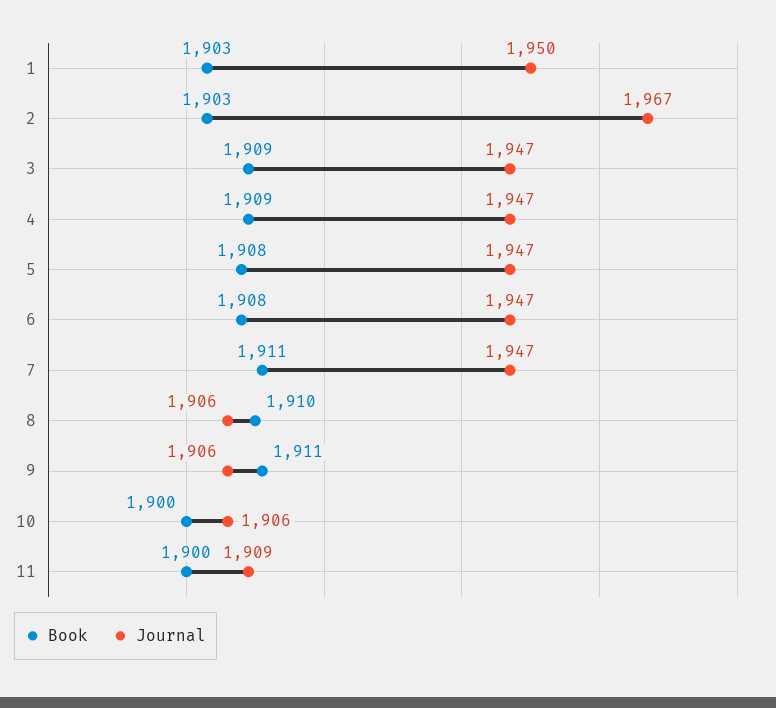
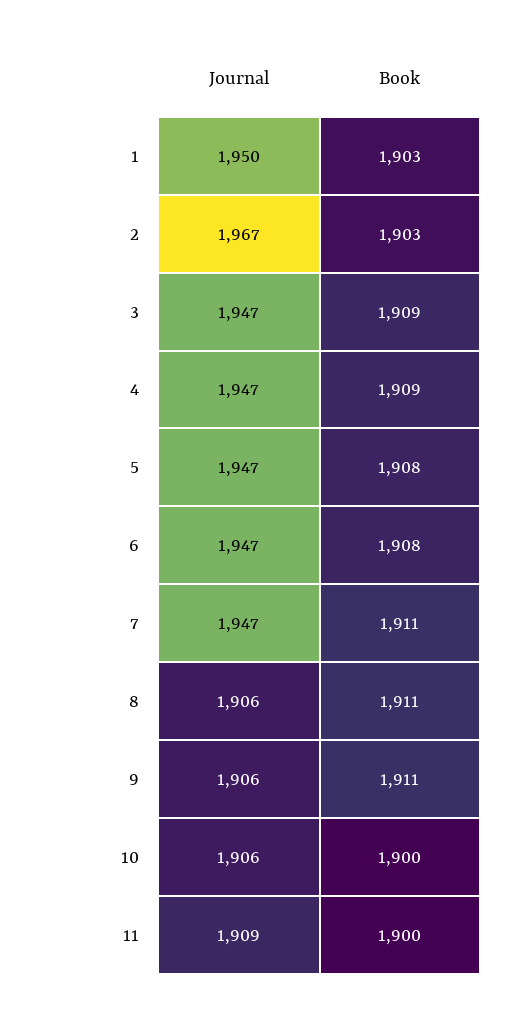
  {
    "Book": {
      "1": 1903,
      "2": 1903,
      "3": 1909,
      "4": 1909,
      "5": 1908,
      "6": 1908,
      "7": 1911,
-     "8": 1910,
+     "8": 1911,
      "9": 1911,
      "10": 1900,
      "11": 1900
    },
    "Journal": {
      "1": 1950,
      "2": 1967,
      "3": 1947,
      "4": 1947,
      "5": 1947,
      "6": 1947,
      "7": 1947,
      "8": 1906,
      "9": 1906,
      "10": 1906,
      "11": 1909
    }
  }

